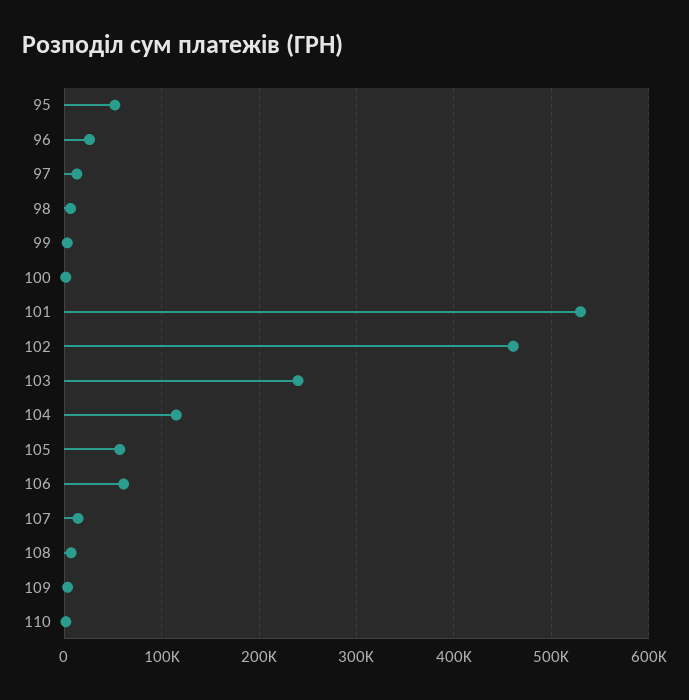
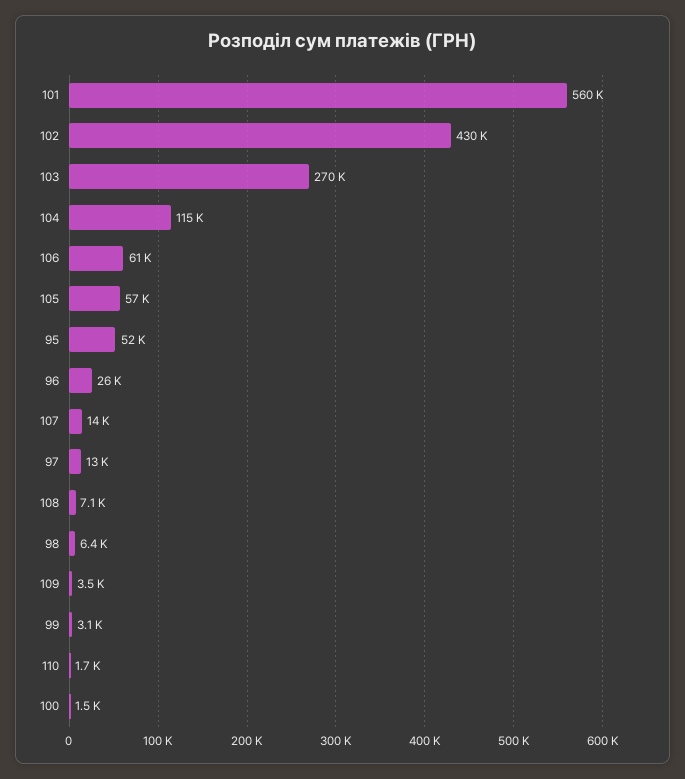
  {
    "95": 52000,
    "96": 26000,
    "97": 13000,
    "98": 6400,
    "99": 3100,
    "100": 1500,
-   "101": 530000,
+   "101": 560000,
-   "102": 460000,
+   "102": 430000,
-   "103": 240000,
+   "103": 270000,
    "104": 115000,
    "105": 57000,
    "106": 61000,
    "107": 14000,
    "108": 7100,
    "109": 3500,
    "110": 1700
  }

